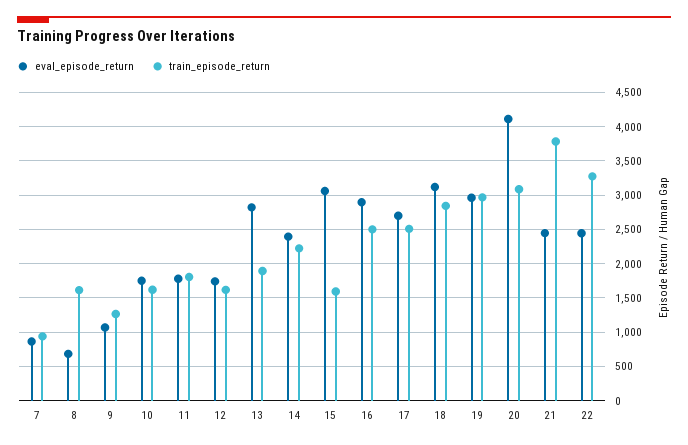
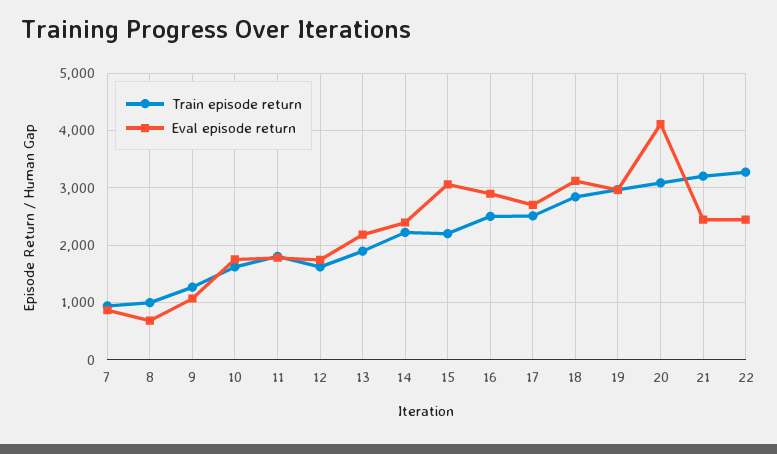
  {
    "eval_episode_return": {
      "7": 900,
      "8": 700,
      "9": 1100,
      "10": 1700,
      "11": 1800,
      "12": 1700,
-     "13": 2800,
+     "13": 2200,
      "14": 2400,
      "15": 3100,
      "16": 2900,
      "17": 2700,
      "18": 3100,
      "19": 3000,
      "20": 4100,
      "21": 2400,
      "22": 2400
    },
    "train_episode_return": {
      "7": 900,
-     "8": 1600,
+     "8": 1000,
      "9": 1300,
      "10": 1600,
      "11": 1800,
      "12": 1600,
      "13": 1900,
      "14": 2200,
-     "15": 1600,
+     "15": 2200,
      "16": 2500,
      "17": 2500,
      "18": 2800,
      "19": 3000,
      "20": 3100,
-     "21": 3800,
+     "21": 3200,
      "22": 3300
    }
  }

